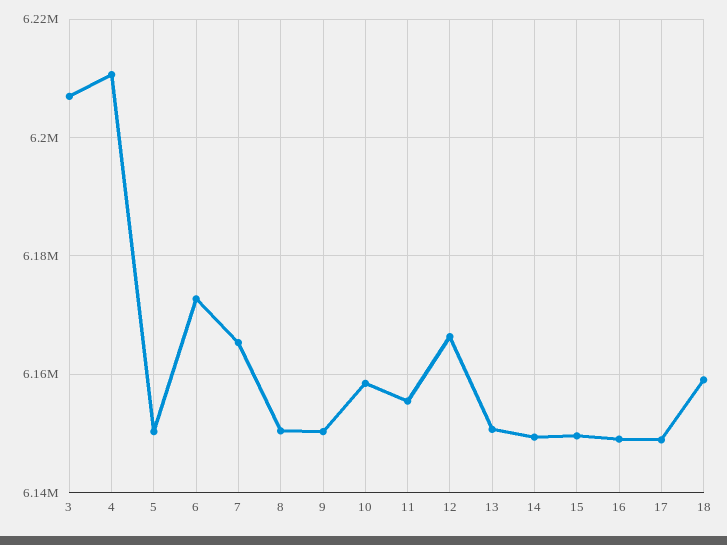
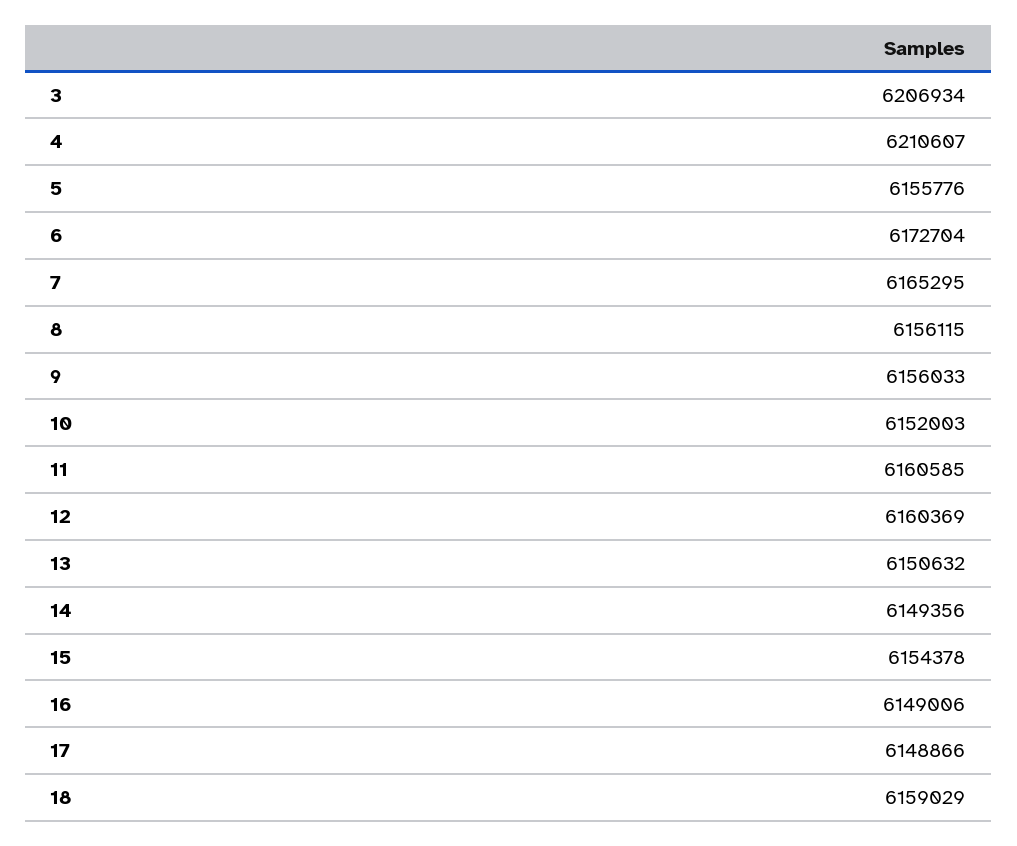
  {
    "3": 6206934,
    "4": 6210607,
-   "5": 6150000,
+   "5": 6155776,
    "6": 6172704,
    "7": 6165295,
-   "8": 6150000,
+   "8": 6156115,
-   "9": 6150000,
+   "9": 6156033,
-   "10": 6158000,
+   "10": 6152003,
-   "11": 6156000,
+   "11": 6160585,
-   "12": 6166000,
+   "12": 6160369,
    "13": 6150632,
    "14": 6149356,
-   "15": 6150000,
+   "15": 6154378,
    "16": 6149006,
    "17": 6148866,
    "18": 6159029
  }

